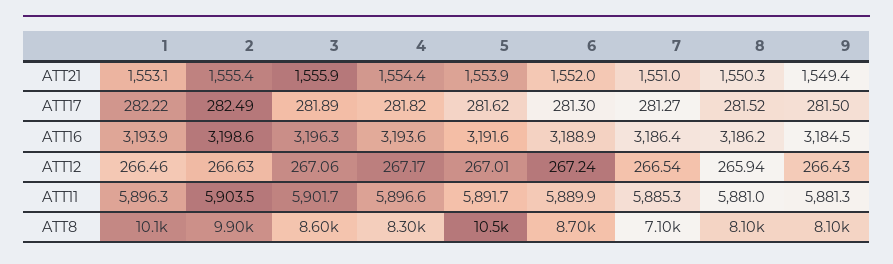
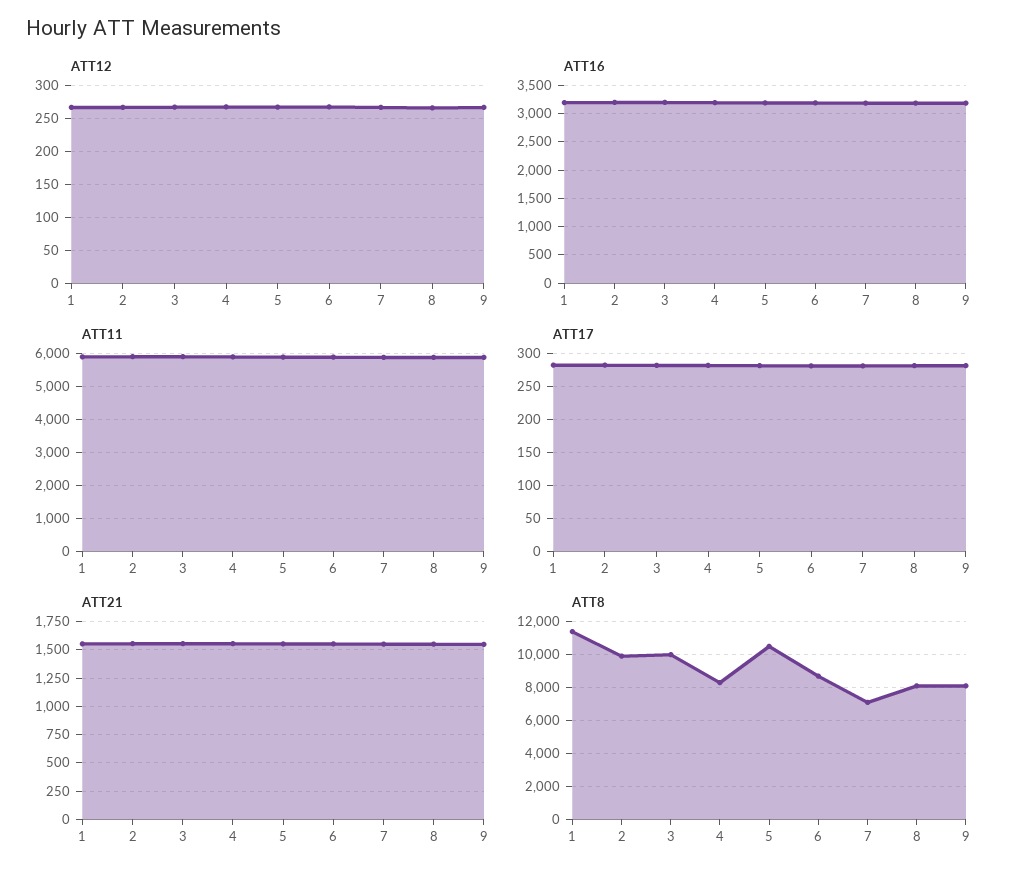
  {
    "ATT21": {
      "1": 1553.1,
      "2": 1555.4,
      "3": 1555.9,
      "4": 1554.4,
      "5": 1553.9,
      "6": 1552,
      "7": 1551,
      "8": 1550.3,
      "9": 1549.4
    },
    "ATT17": {
      "1": 282.22,
      "2": 282.49,
      "3": 281.89,
      "4": 281.82,
      "5": 281.62,
      "6": 281.3,
      "7": 281.27,
      "8": 281.52,
      "9": 281.5
    },
    "ATT16": {
      "1": 3193.9,
      "2": 3198.6,
      "3": 3196.3,
      "4": 3193.6,
      "5": 3191.6,
      "6": 3188.9,
      "7": 3186.4,
      "8": 3186.2,
      "9": 3184.5
    },
    "ATT12": {
      "1": 266.46,
      "2": 266.63,
      "3": 267.06,
      "4": 267.17,
      "5": 267.01,
      "6": 267.24,
      "7": 266.54,
      "8": 265.94,
      "9": 266.43
    },
    "ATT11": {
      "1": 5896.3,
      "2": 5903.5,
      "3": 5901.7,
      "4": 5896.6,
      "5": 5891.7,
      "6": 5889.9,
      "7": 5885.3,
      "8": 5881,
      "9": 5881.3
    },
    "ATT8": {
-     "1": 10100,
+     "1": 11500,
      "2": 9900,
-     "3": 8600,
+     "3": 10000,
      "4": 8300,
      "5": 10500,
      "6": 8700,
      "7": 7100,
      "8": 8100,
      "9": 8100
    }
  }

